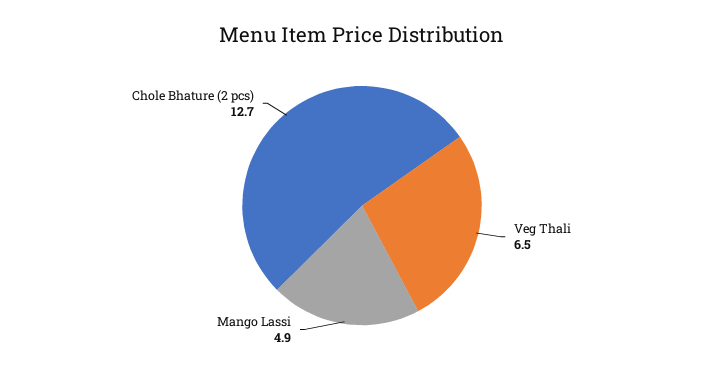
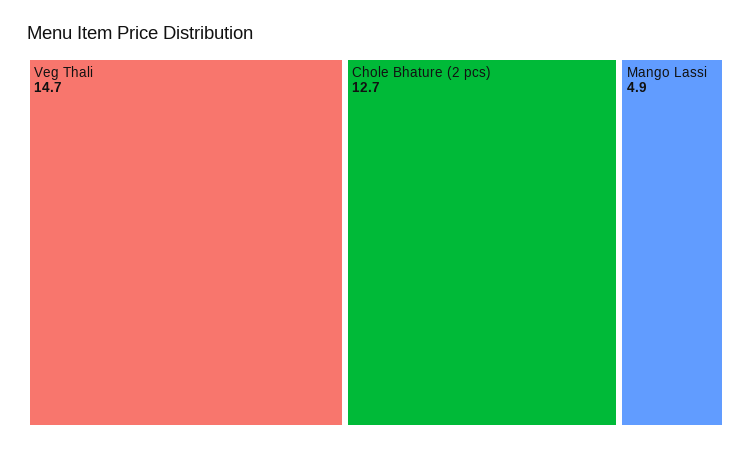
  {
-   "Veg Thali": 6.5,
+   "Veg Thali": 14.7,
    "Mango Lassi": 4.9,
    "Chole Bhature (2 pcs)": 12.7
  }

